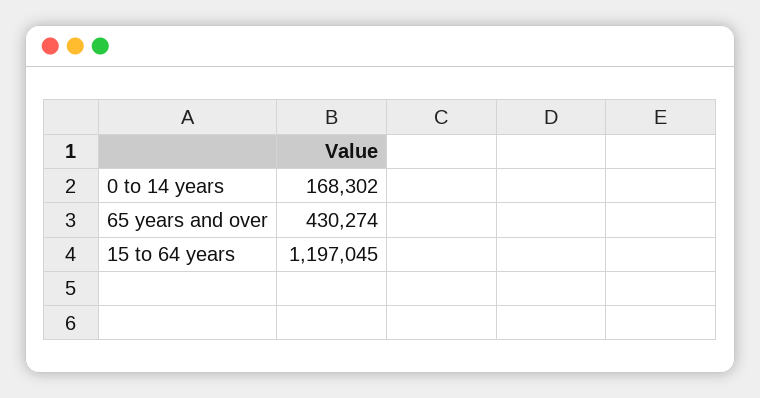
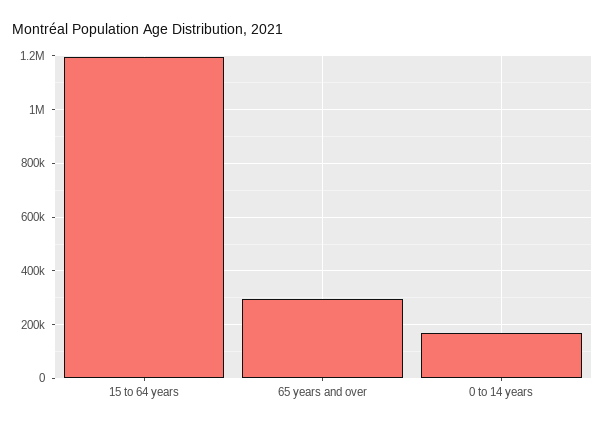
  {
    "0 to 14 years": 168302,
-   "65 years and over": 430274,
+   "65 years and over": 300000,
    "15 to 64 years": 1197045
  }

